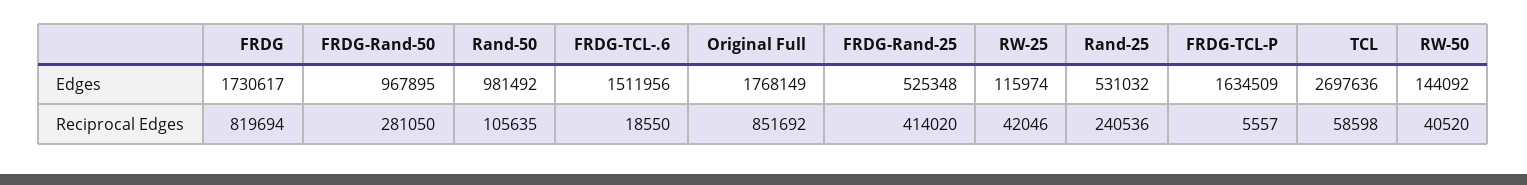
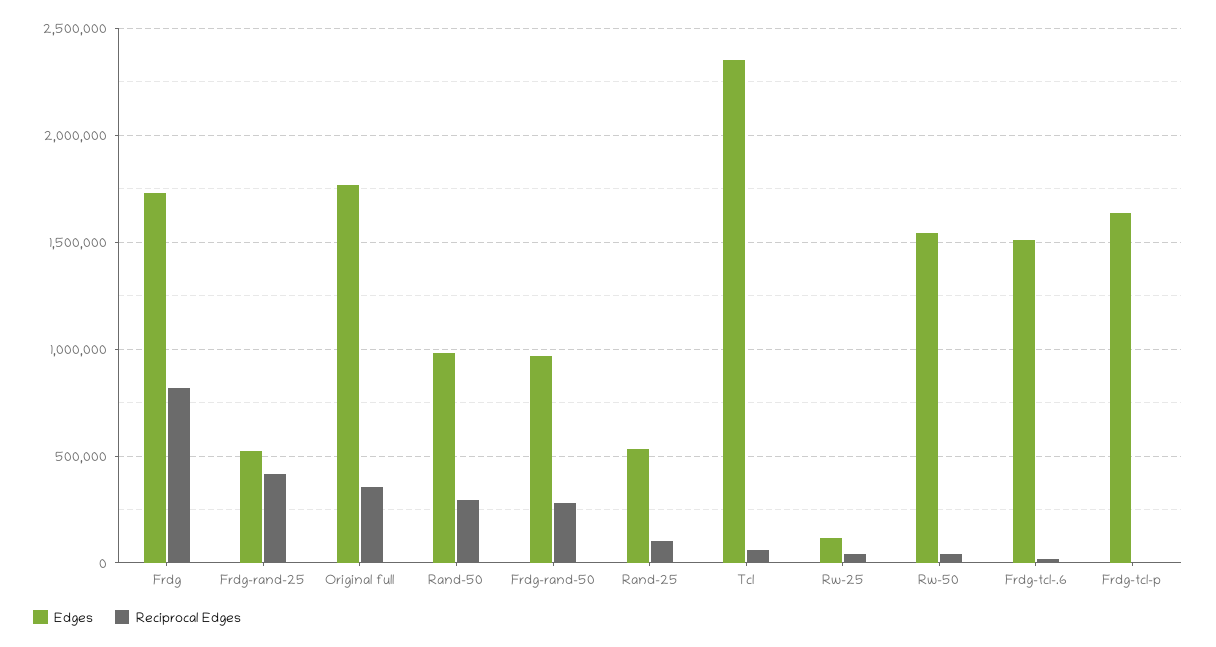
  {
    "Edges": {
      "FRDG": 1730617,
      "FRDG-Rand-50": 967895,
      "Rand-50": 981492,
      "FRDG-TCL-.6": 1511956,
      "Original Full": 1768149,
      "FRDG-Rand-25": 525348,
      "RW-25": 115974,
      "Rand-25": 531032,
      "FRDG-TCL-P": 1634509,
-     "TCL": 2697636,
+     "TCL": 2350000,
-     "RW-50": 144092
+     "RW-50": 1550000
    },
    "Reciprocal Edges": {
      "FRDG": 819694,
      "FRDG-Rand-50": 281050,
-     "Rand-50": 105635,
+     "Rand-50": 300000,
      "FRDG-TCL-.6": 18550,
-     "Original Full": 851692,
+     "Original Full": 350000,
      "FRDG-Rand-25": 414020,
      "RW-25": 42046,
-     "Rand-25": 240536,
+     "Rand-25": 100000,
      "FRDG-TCL-P": 5557,
      "TCL": 58598,
      "RW-50": 40520
    }
  }

